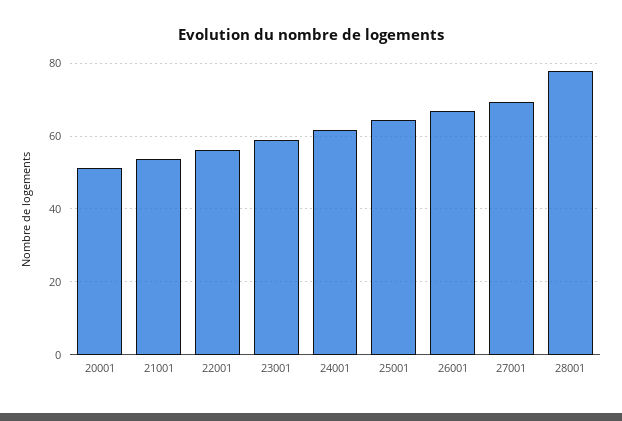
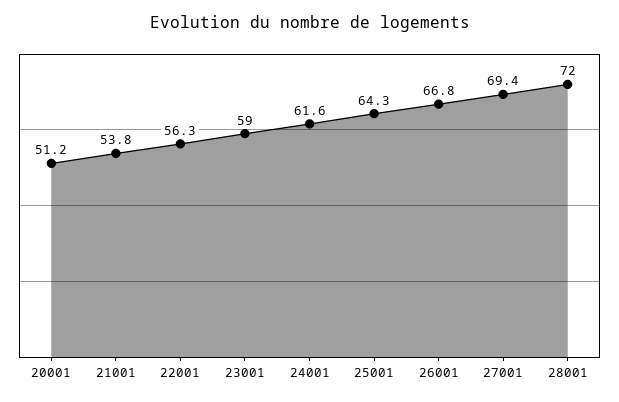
  {
    "20001": 51.2,
    "21001": 53.8,
    "22001": 56.3,
    "23001": 59,
    "24001": 61.6,
    "25001": 64.3,
    "26001": 66.8,
    "27001": 69.4,
-   "28001": 78
+   "28001": 72
  }

